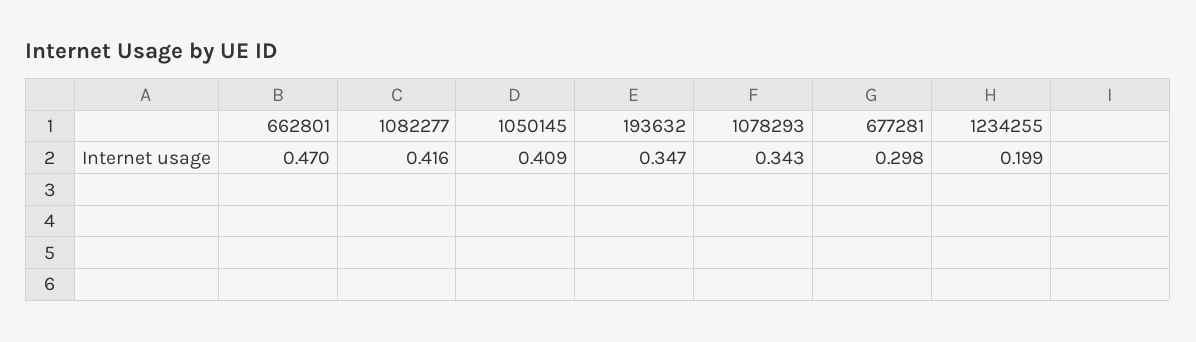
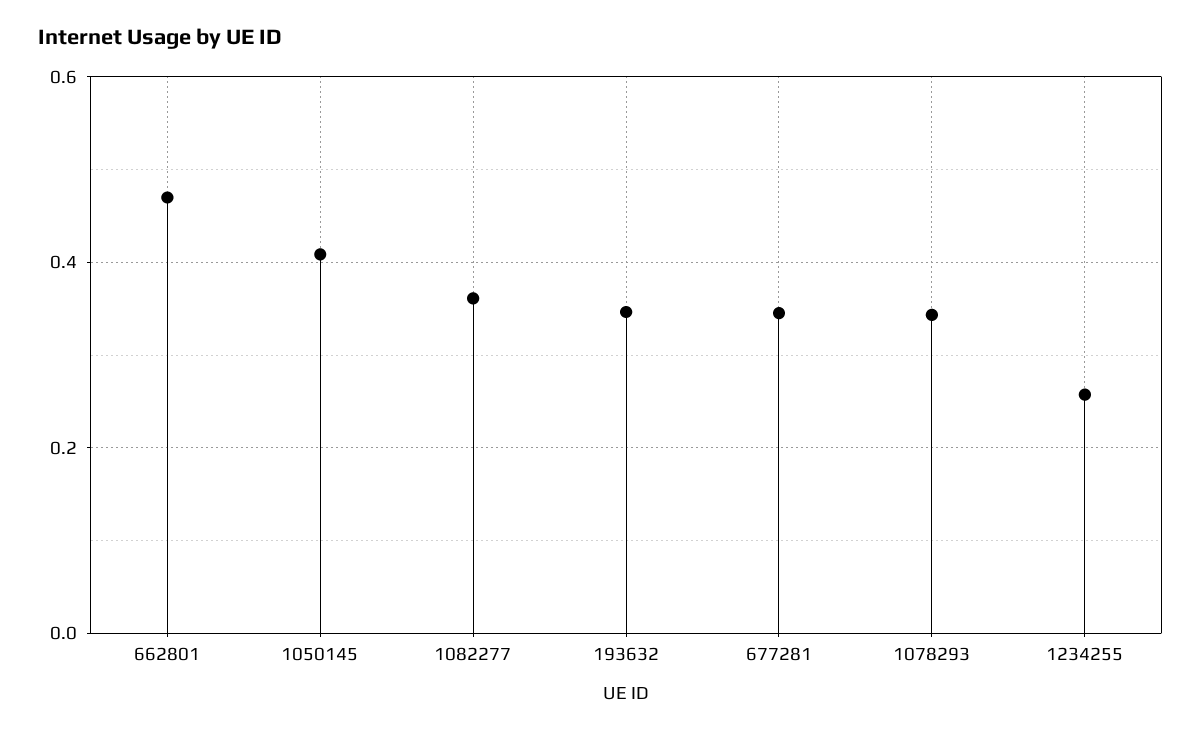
  {
    "662801": 0.47,
-   "1082277": 0.416,
+   "1082277": 0.36,
    "1050145": 0.409,
    "193632": 0.347,
    "1078293": 0.343,
-   "677281": 0.298,
+   "677281": 0.34,
-   "1234255": 0.199
+   "1234255": 0.26
  }

